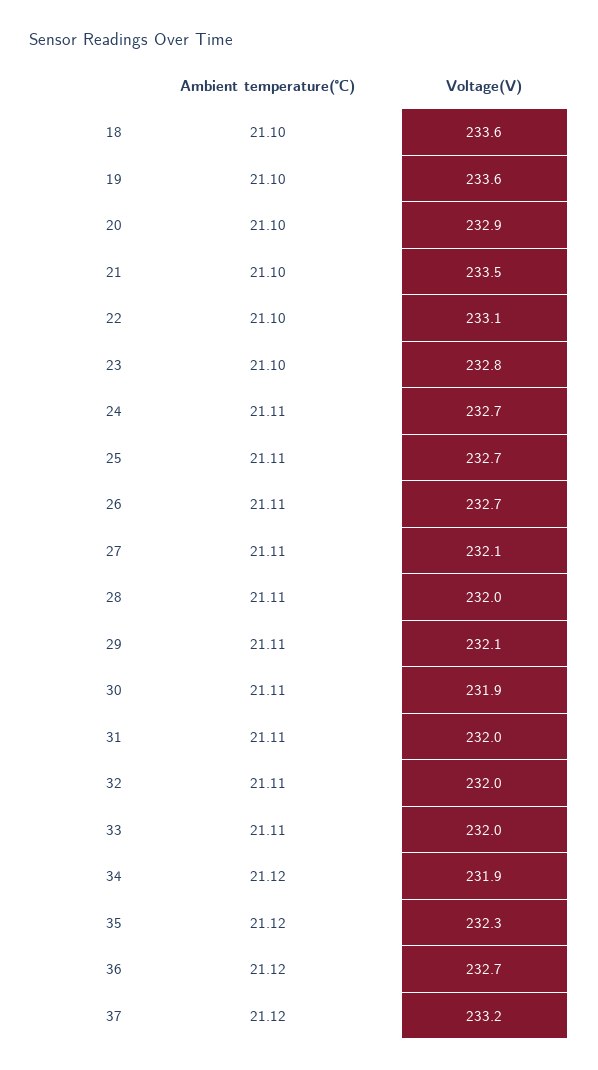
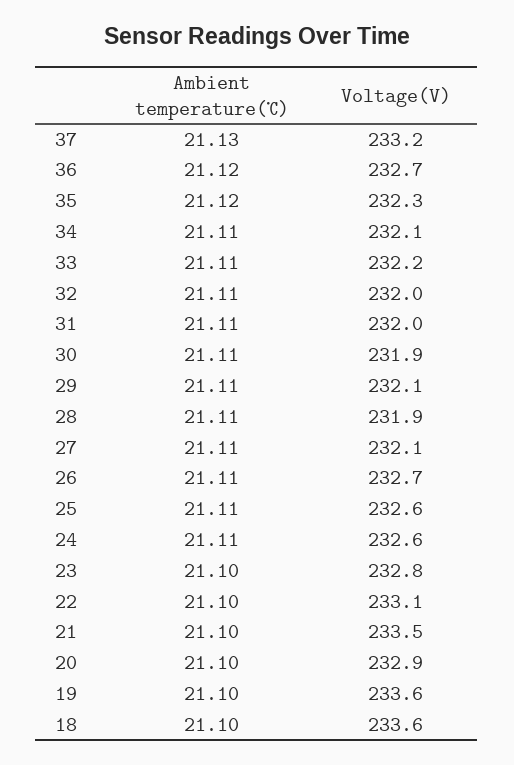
  {
    "Ambient temperature(℃)": {
      "18": 21.1,
      "19": 21.1,
      "20": 21.1,
      "21": 21.1,
      "22": 21.1,
      "23": 21.1,
      "24": 21.11,
      "25": 21.11,
      "26": 21.11,
      "27": 21.11,
      "28": 21.11,
      "29": 21.11,
      "30": 21.11,
      "31": 21.11,
      "32": 21.11,
      "33": 21.11,
-     "34": 21.12,
+     "34": 21.11,
      "35": 21.12,
      "36": 21.12,
-     "37": 21.12
+     "37": 21.13
    },
    "Voltage(V)": {
      "18": 233.6,
      "19": 233.6,
      "20": 232.9,
      "21": 233.5,
      "22": 233.1,
      "23": 232.8,
-     "24": 232.7,
+     "24": 232.6,
-     "25": 232.7,
+     "25": 232.6,
      "26": 232.7,
      "27": 232.1,
-     "28": 232,
+     "28": 231.9,
      "29": 232.1,
      "30": 231.9,
      "31": 232,
      "32": 232,
-     "33": 232,
+     "33": 232.2,
-     "34": 231.9,
+     "34": 232.1,
      "35": 232.3,
      "36": 232.7,
      "37": 233.2
    }
  }

